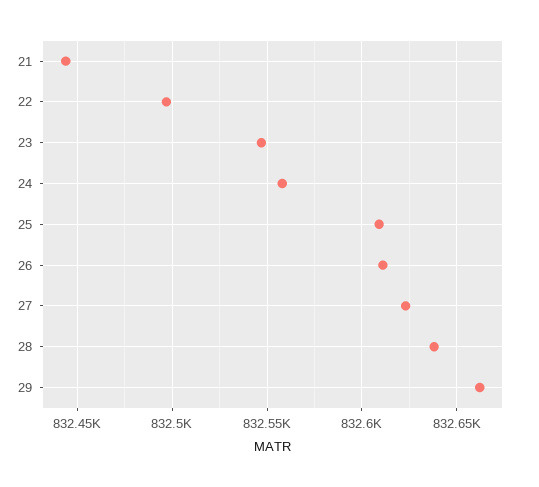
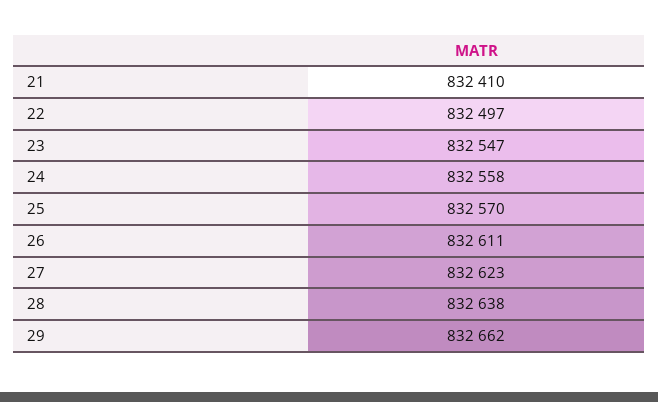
  {
-   "21": 832445,
+   "21": 832410,
    "22": 832497,
    "23": 832547,
    "24": 832558,
-   "25": 832610,
+   "25": 832570,
    "26": 832611,
    "27": 832623,
    "28": 832638,
    "29": 832662
  }

